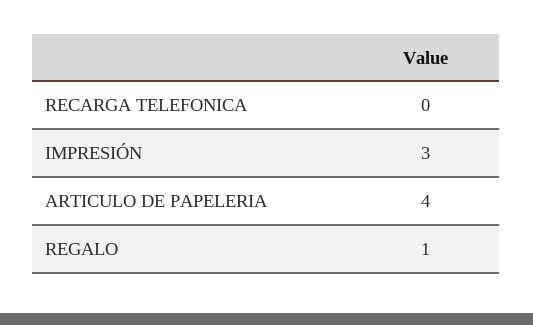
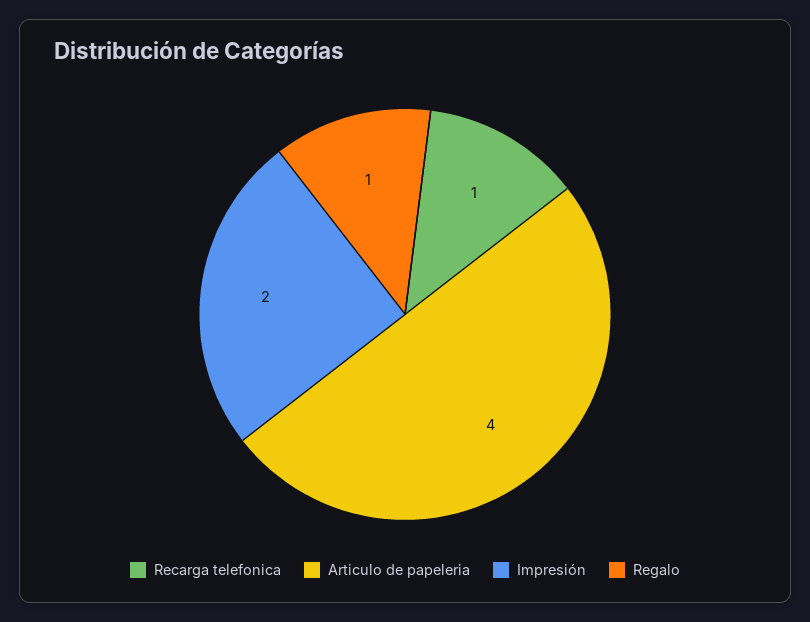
  {
-   "RECARGA TELEFONICA": 0,
+   "RECARGA TELEFONICA": 1,
-   "IMPRESIÓN": 3,
+   "IMPRESIÓN": 2,
    "ARTICULO DE PAPELERIA": 4,
    "REGALO": 1
  }

